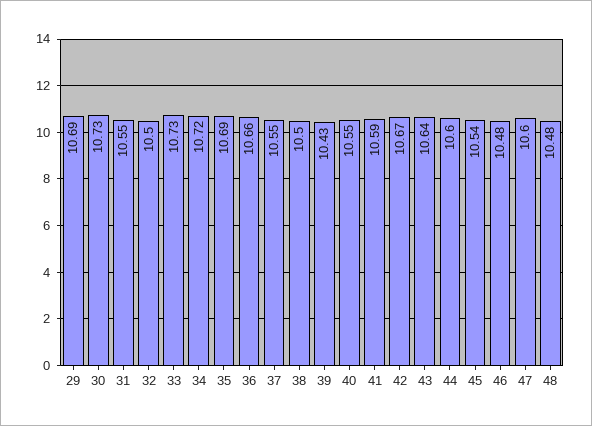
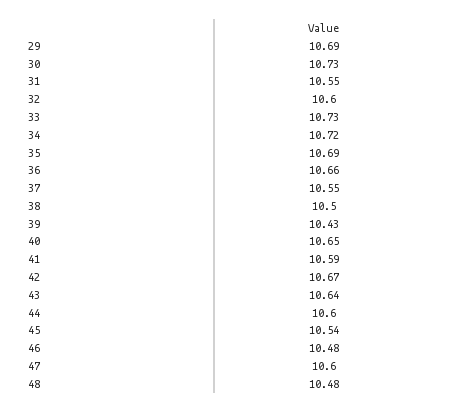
  {
    "29": 10.69,
    "30": 10.73,
    "31": 10.55,
-   "32": 10.5,
+   "32": 10.6,
    "33": 10.73,
    "34": 10.72,
    "35": 10.69,
    "36": 10.66,
    "37": 10.55,
    "38": 10.5,
    "39": 10.43,
-   "40": 10.55,
+   "40": 10.65,
    "41": 10.59,
    "42": 10.67,
    "43": 10.64,
    "44": 10.6,
    "45": 10.54,
    "46": 10.48,
    "47": 10.6,
    "48": 10.48
  }

